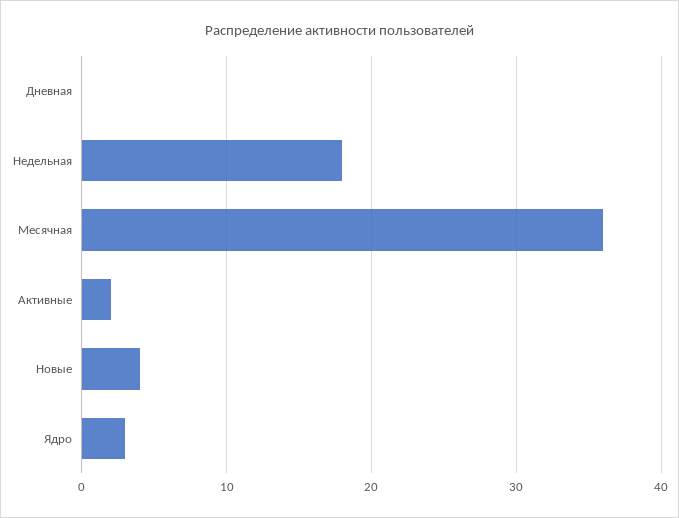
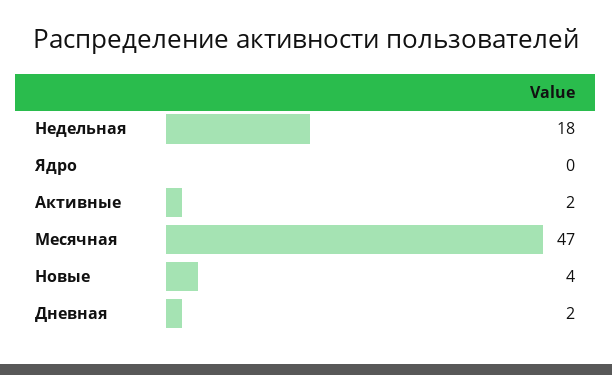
  {
-   "Дневная": 0,
+   "Дневная": 2,
    "Недельная": 18,
-   "Месячная": 36,
+   "Месячная": 47,
    "Активные": 2,
    "Новые": 4,
-   "Ядро": 3
+   "Ядро": 0
  }

